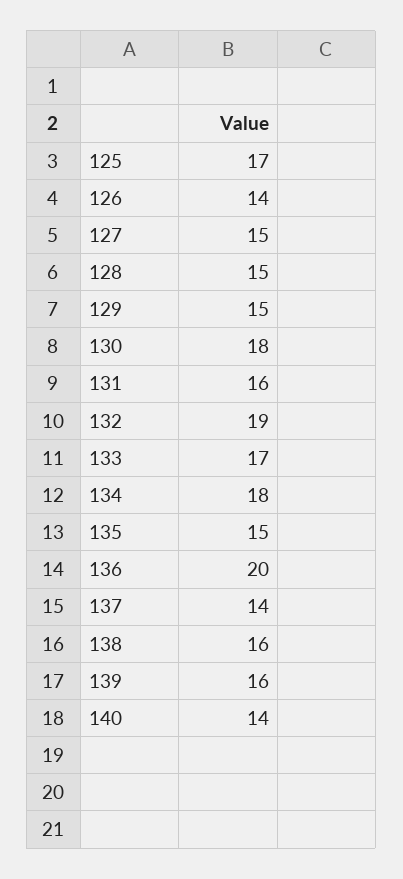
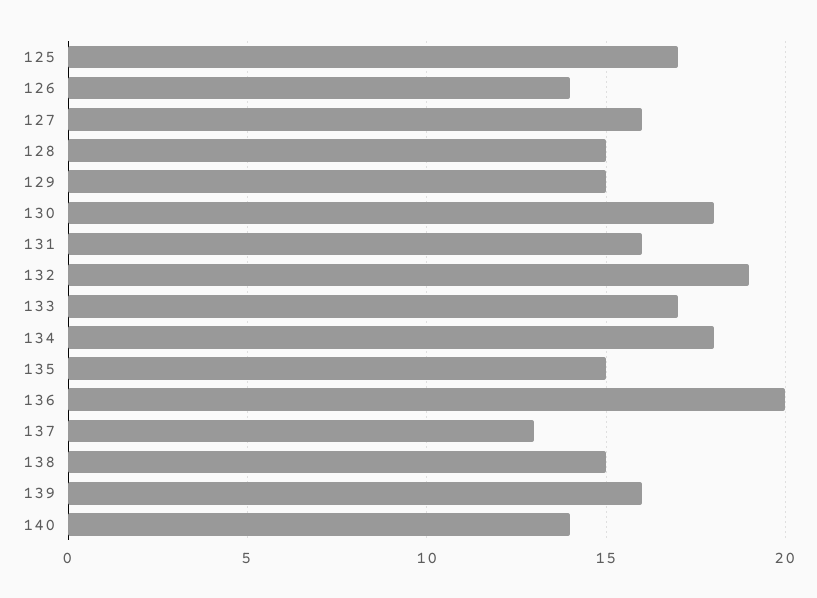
  {
    "125": 17,
    "126": 14,
-   "127": 15,
+   "127": 16,
    "128": 15,
    "129": 15,
    "130": 18,
    "131": 16,
    "132": 19,
    "133": 17,
    "134": 18,
    "135": 15,
    "136": 20,
-   "137": 14,
+   "137": 13,
-   "138": 16,
+   "138": 15,
    "139": 16,
    "140": 14
  }

